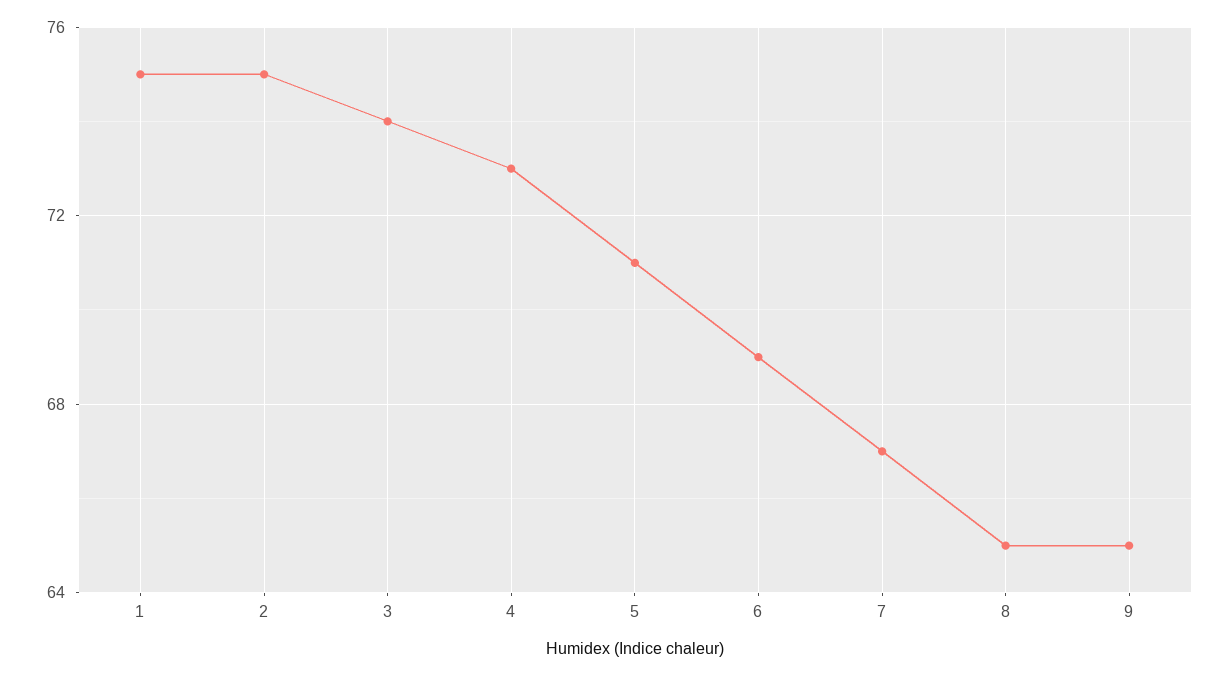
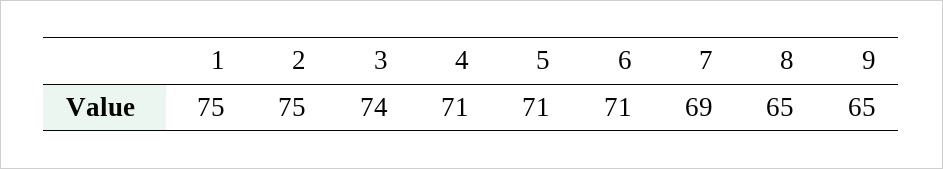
  {
    "1": 75,
    "2": 75,
    "3": 74,
-   "4": 73,
+   "4": 71,
    "5": 71,
-   "6": 69,
+   "6": 71,
-   "7": 67,
+   "7": 69,
    "8": 65,
    "9": 65
  }

